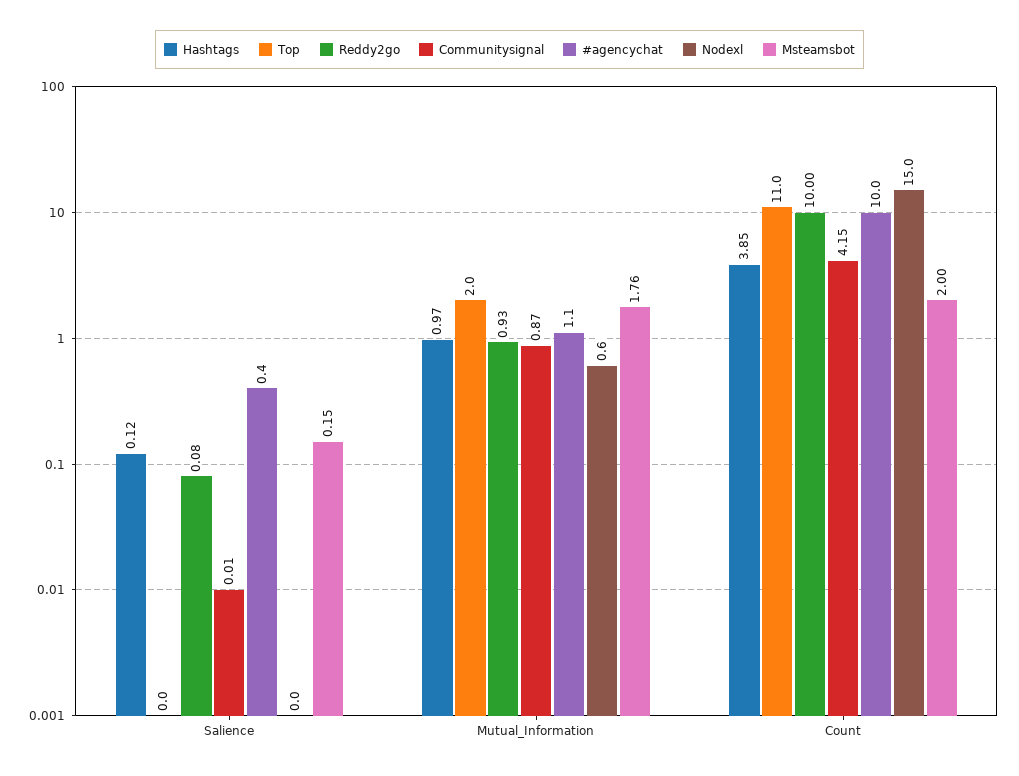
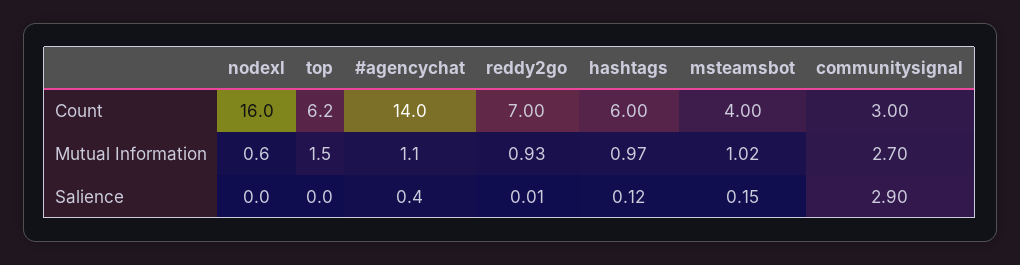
  {
    "Hashtags": {
      "Salience": 0.12,
      "Mutual_Information": 0.97,
-     "Count": 3.85
+     "Count": 6
    },
    "Top": {
      "Salience": 0,
-     "Mutual_Information": 2,
+     "Mutual_Information": 1.5,
-     "Count": 11
+     "Count": 6.2
    },
    "Reddy2go": {
-     "Salience": 0.08,
+     "Salience": 0.01,
      "Mutual_Information": 0.93,
-     "Count": 10
+     "Count": 7
    },
    "Communitysignal": {
-     "Salience": 0.01,
+     "Salience": 2.9,
-     "Mutual_Information": 0.87,
+     "Mutual_Information": 2.7,
-     "Count": 4.15
+     "Count": 3
    },
    "#agencychat": {
      "Salience": 0.4,
      "Mutual_Information": 1.1,
-     "Count": 10
+     "Count": 14
    },
    "Nodexl": {
      "Salience": 0,
      "Mutual_Information": 0.6,
-     "Count": 15
+     "Count": 16
    },
    "Msteamsbot": {
      "Salience": 0.15,
-     "Mutual_Information": 1.76,
+     "Mutual_Information": 1.02,
-     "Count": 2
+     "Count": 4
    }
  }

